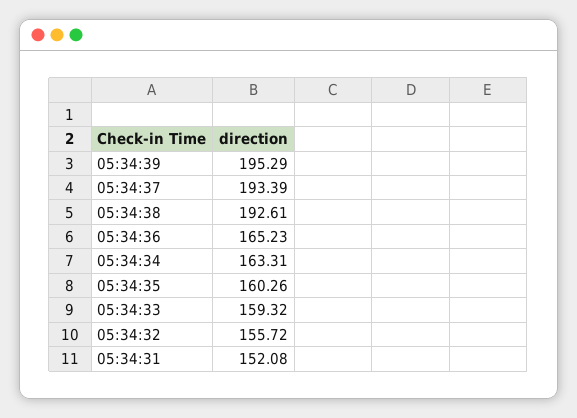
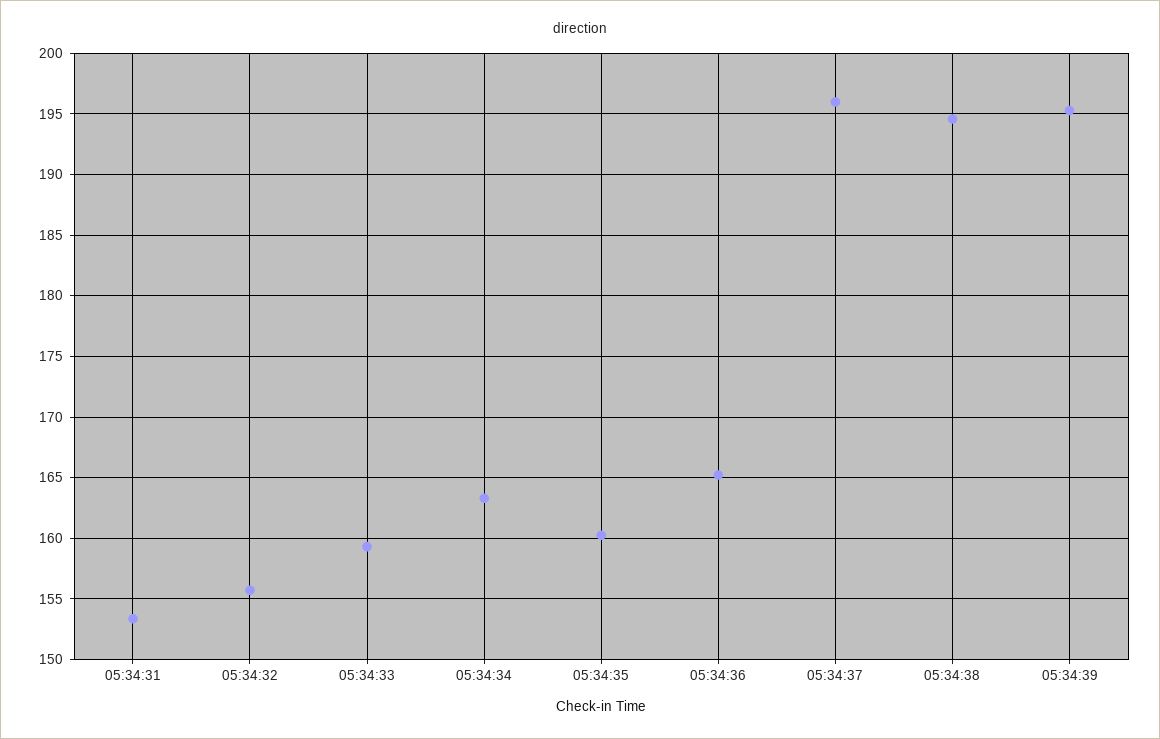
  {
    "05:34:39": 195.29,
-   "05:34:37": 193.39,
+   "05:34:37": 196,
-   "05:34:38": 192.61,
+   "05:34:38": 194.5,
    "05:34:36": 165.23,
    "05:34:34": 163.31,
    "05:34:35": 160.26,
    "05:34:33": 159.32,
    "05:34:32": 155.72,
-   "05:34:31": 152.08
+   "05:34:31": 153.5
  }

